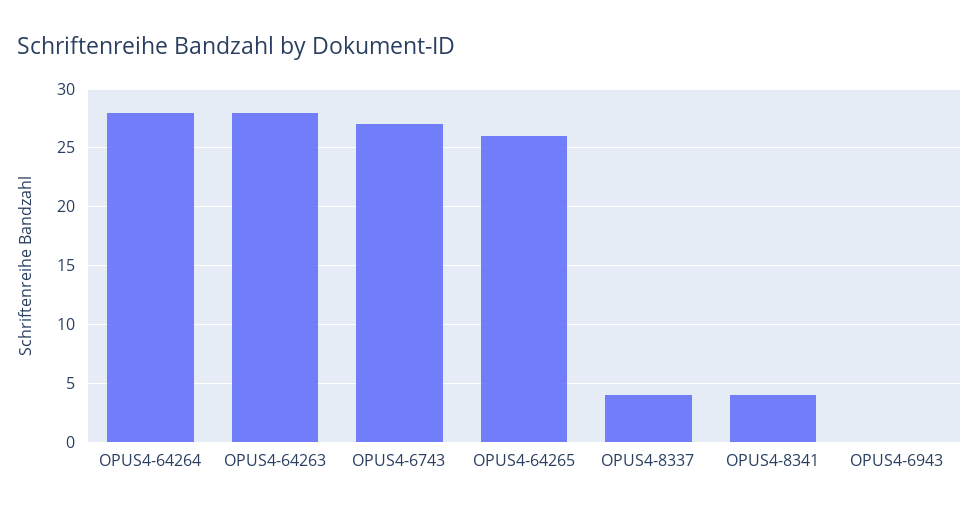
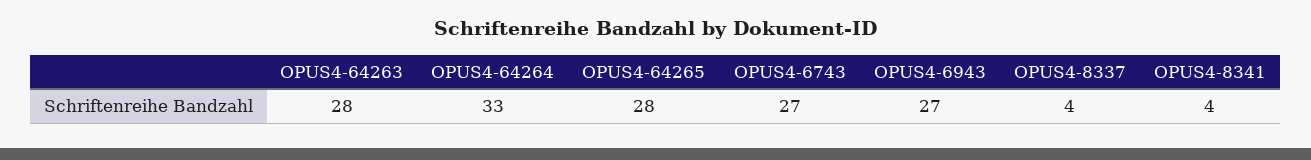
  {
-   "OPUS4-64264": 28,
+   "OPUS4-64264": 33,
    "OPUS4-64263": 28,
    "OPUS4-6743": 27,
-   "OPUS4-64265": 26,
+   "OPUS4-64265": 28,
    "OPUS4-8337": 4,
    "OPUS4-8341": 4,
-   "OPUS4-6943": 0
+   "OPUS4-6943": 27
  }

